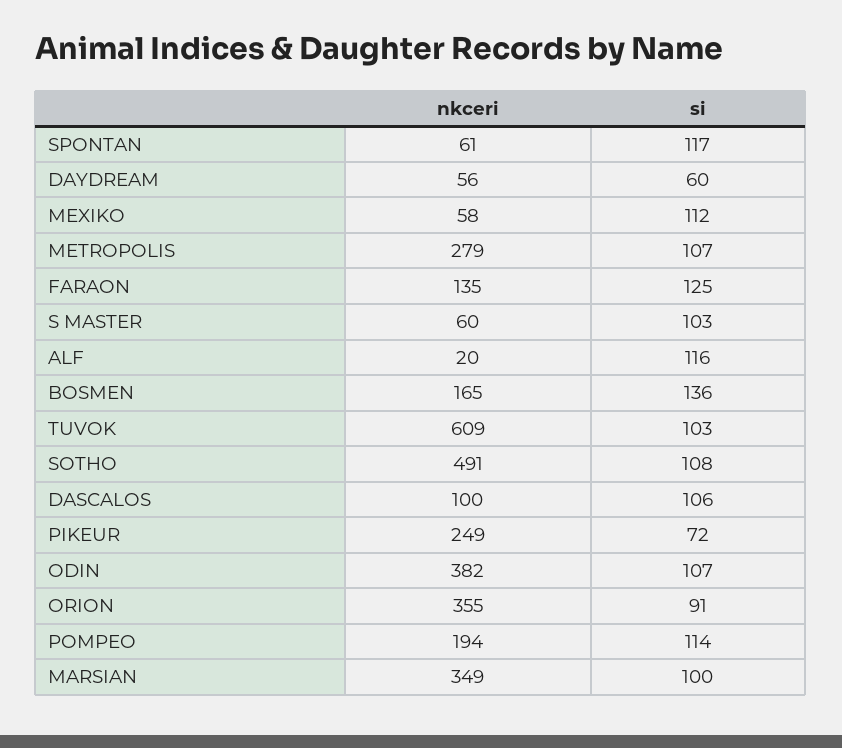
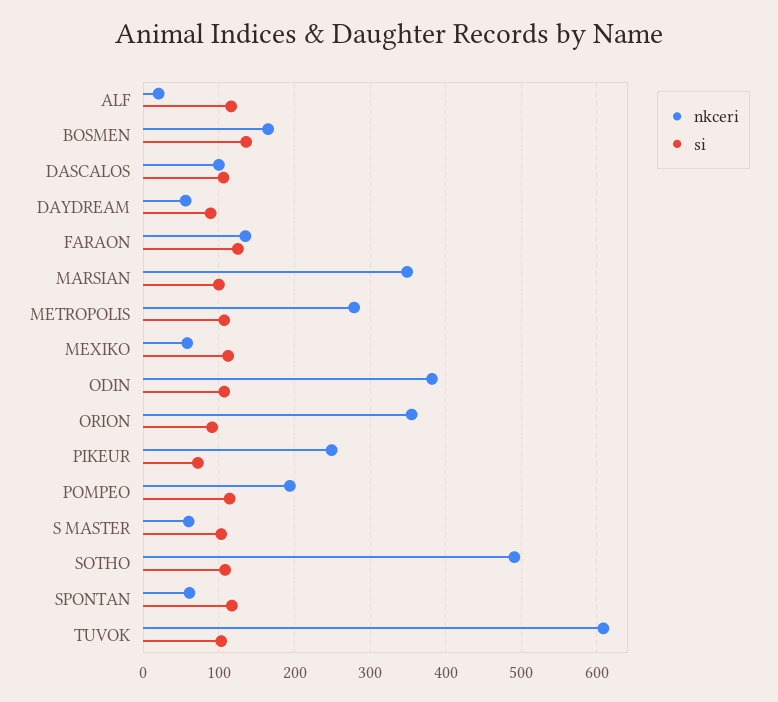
  {
    "nkceri": {
      "SPONTAN": 61,
      "DAYDREAM": 56,
      "MEXIKO": 58,
      "METROPOLIS": 279,
      "FARAON": 135,
      "S MASTER": 60,
      "ALF": 20,
      "BOSMEN": 165,
      "TUVOK": 609,
      "SOTHO": 491,
      "DASCALOS": 100,
      "PIKEUR": 249,
      "ODIN": 382,
      "ORION": 355,
      "POMPEO": 194,
      "MARSIAN": 349
    },
    "si": {
      "SPONTAN": 117,
-     "DAYDREAM": 60,
+     "DAYDREAM": 90,
      "MEXIKO": 112,
      "METROPOLIS": 107,
      "FARAON": 125,
      "S MASTER": 103,
      "ALF": 116,
      "BOSMEN": 136,
      "TUVOK": 103,
      "SOTHO": 108,
      "DASCALOS": 106,
      "PIKEUR": 72,
      "ODIN": 107,
      "ORION": 91,
      "POMPEO": 114,
      "MARSIAN": 100
    }
  }

